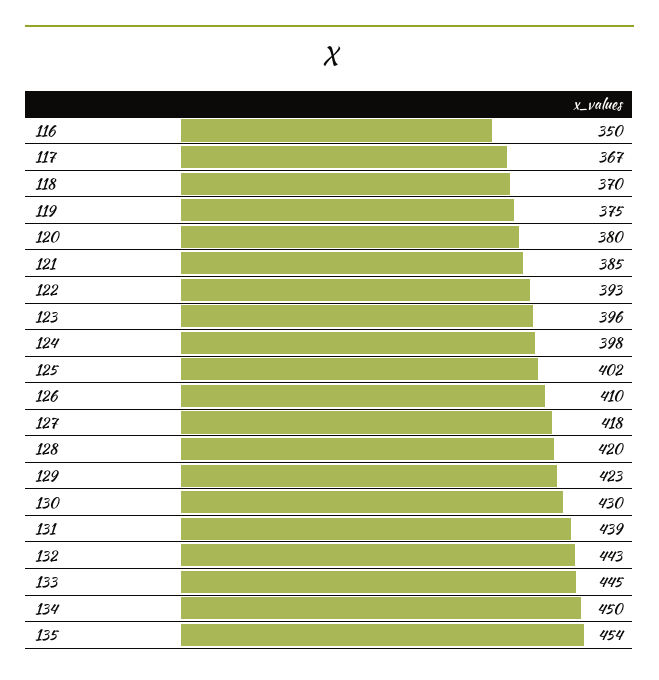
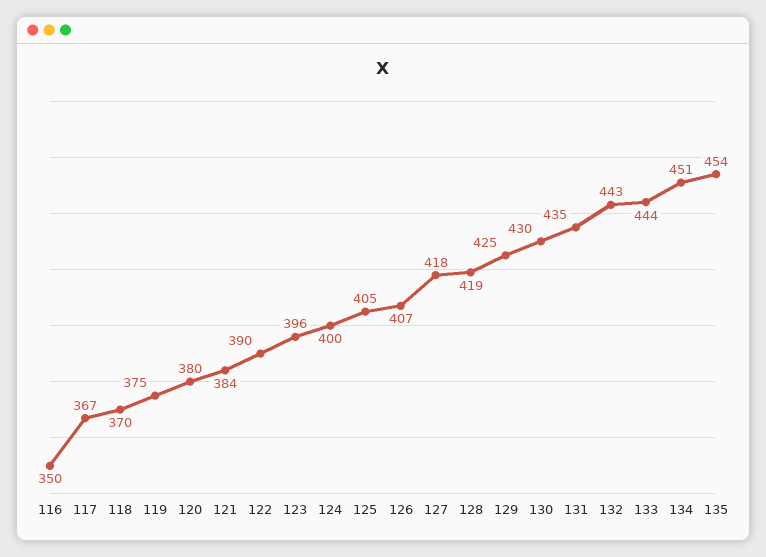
  {
    "116": 350,
    "117": 367,
    "118": 370,
    "119": 375,
    "120": 380,
-   "121": 385,
+   "121": 384,
-   "122": 393,
+   "122": 390,
    "123": 396,
-   "124": 398,
+   "124": 400,
-   "125": 402,
+   "125": 405,
-   "126": 410,
+   "126": 407,
    "127": 418,
-   "128": 420,
+   "128": 419,
-   "129": 423,
+   "129": 425,
    "130": 430,
-   "131": 439,
+   "131": 435,
    "132": 443,
-   "133": 445,
+   "133": 444,
-   "134": 450,
+   "134": 451,
    "135": 454
  }

